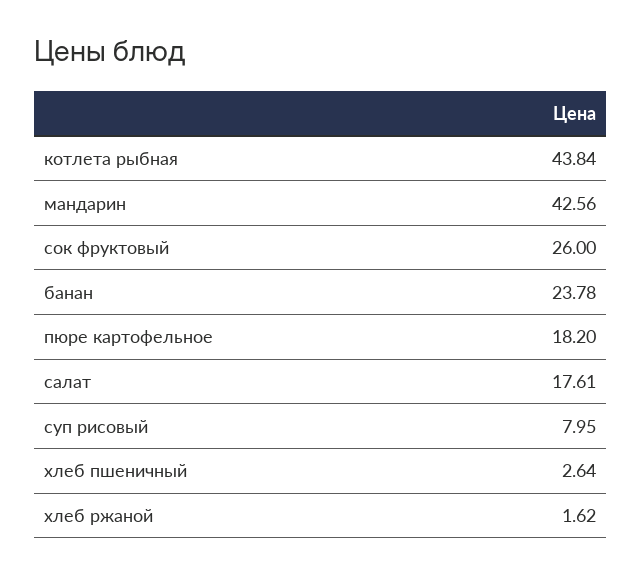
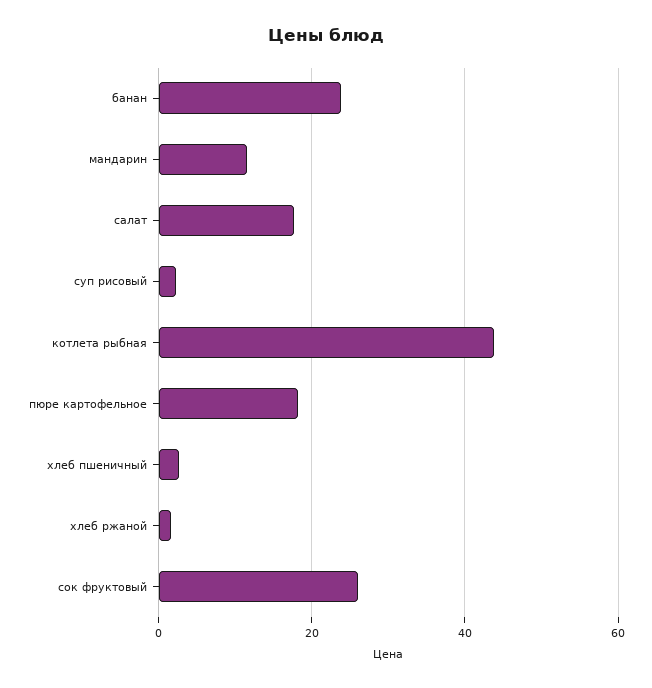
  {
    "котлета рыбная": 43.84,
-   "мандарин": 42.56,
+   "мандарин": 12,
    "сок фруктовый": 26,
    "банан": 23.78,
    "пюре картофельное": 18.2,
    "салат": 17.61,
-   "суп рисовый": 7.95,
+   "суп рисовый": 2,
    "хлеб пшеничный": 2.64,
    "хлеб ржаной": 1.62
  }

